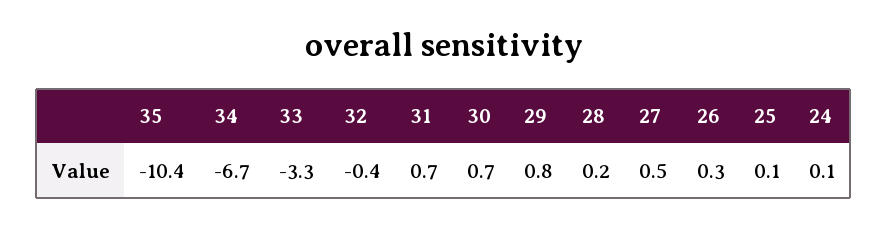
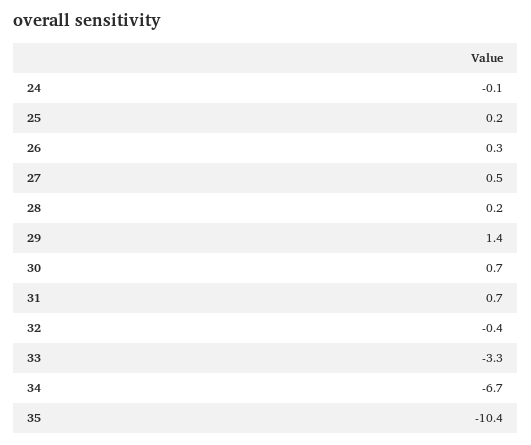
  {
    "35": -10.4,
    "34": -6.7,
    "33": -3.3,
    "32": -0.4,
    "31": 0.7,
    "30": 0.7,
-   "29": 0.8,
+   "29": 1.4,
    "28": 0.2,
    "27": 0.5,
    "26": 0.3,
-   "25": 0.1,
+   "25": 0.2,
-   "24": 0.1
+   "24": -0.1
  }

